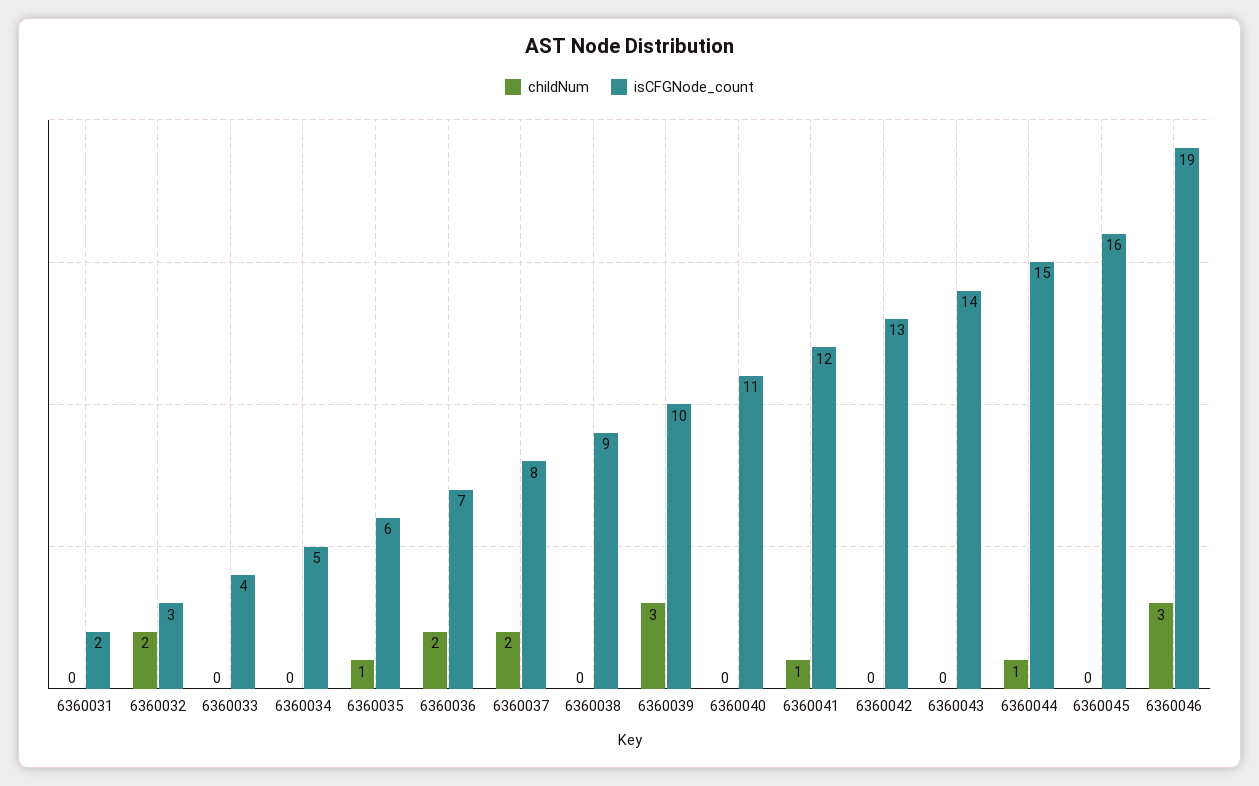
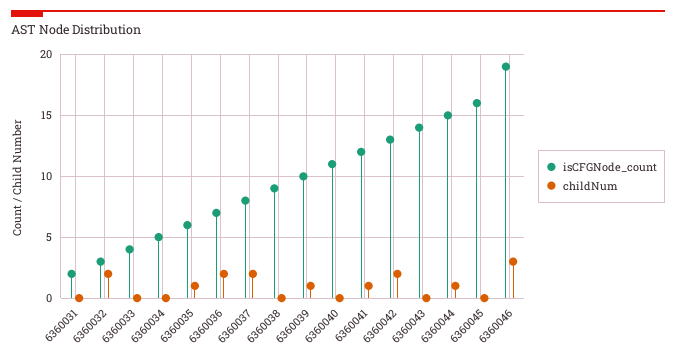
  {
    "childNum": {
      "6360031": 0,
      "6360032": 2,
      "6360033": 0,
      "6360034": 0,
      "6360035": 1,
      "6360036": 2,
      "6360037": 2,
      "6360038": 0,
-     "6360039": 3,
+     "6360039": 1,
      "6360040": 0,
      "6360041": 1,
-     "6360042": 0,
+     "6360042": 2,
      "6360043": 0,
      "6360044": 1,
      "6360045": 0,
      "6360046": 3
    },
    "isCFGNode_count": {
      "6360031": 2,
      "6360032": 3,
      "6360033": 4,
      "6360034": 5,
      "6360035": 6,
      "6360036": 7,
      "6360037": 8,
      "6360038": 9,
      "6360039": 10,
      "6360040": 11,
      "6360041": 12,
      "6360042": 13,
      "6360043": 14,
      "6360044": 15,
      "6360045": 16,
      "6360046": 19
    }
  }

